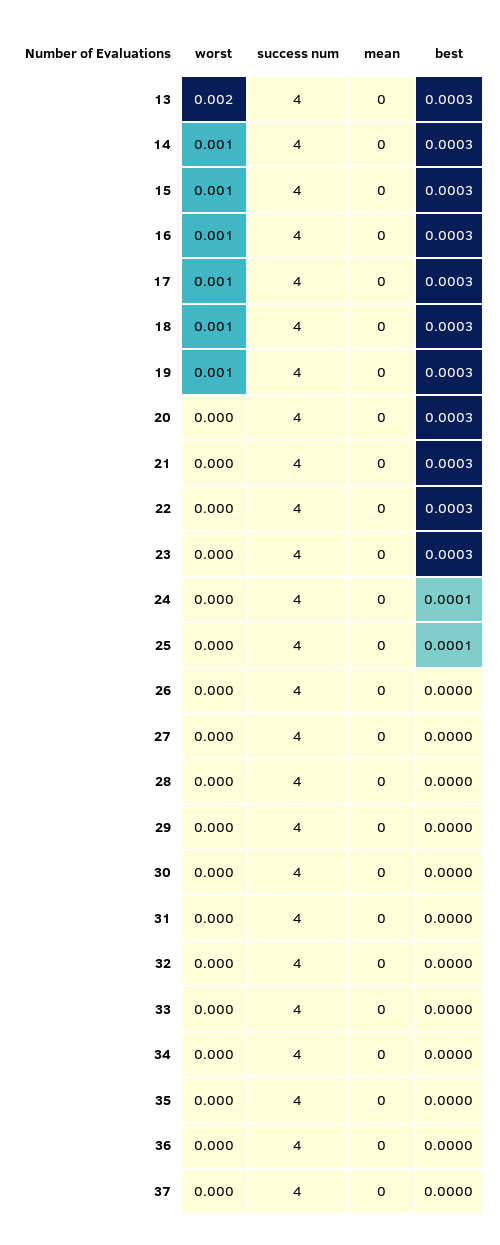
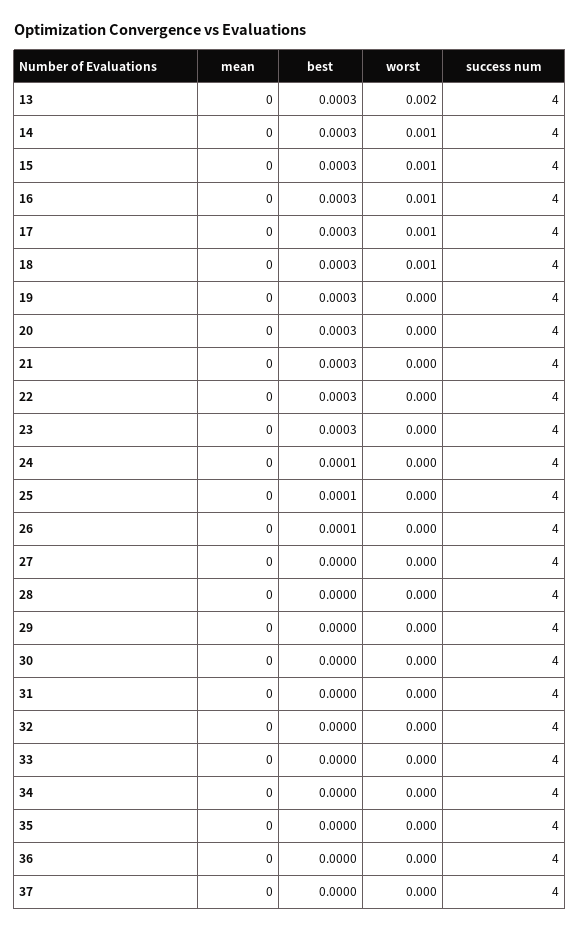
  {
    "worst": {
      "13": 0.002,
      "14": 0.001,
      "15": 0.001,
      "16": 0.001,
      "17": 0.001,
      "18": 0.001,
-     "19": 0.001,
+     "19": 0,
      "20": 0,
      "21": 0,
      "22": 0,
      "23": 0,
      "24": 0,
      "25": 0,
      "26": 0,
      "27": 0,
      "28": 0,
      "29": 0,
      "30": 0,
      "31": 0,
      "32": 0,
      "33": 0,
      "34": 0,
      "35": 0,
      "36": 0,
      "37": 0
    },
    "success num": {
      "13": 4,
      "14": 4,
      "15": 4,
      "16": 4,
      "17": 4,
      "18": 4,
      "19": 4,
      "20": 4,
      "21": 4,
      "22": 4,
      "23": 4,
      "24": 4,
      "25": 4,
      "26": 4,
      "27": 4,
      "28": 4,
      "29": 4,
      "30": 4,
      "31": 4,
      "32": 4,
      "33": 4,
      "34": 4,
      "35": 4,
      "36": 4,
      "37": 4
    },
    "mean": {
      "13": 0,
      "14": 0,
      "15": 0,
      "16": 0,
      "17": 0,
      "18": 0,
      "19": 0,
      "20": 0,
      "21": 0,
      "22": 0,
      "23": 0,
      "24": 0,
      "25": 0,
      "26": 0,
      "27": 0,
      "28": 0,
      "29": 0,
      "30": 0,
      "31": 0,
      "32": 0,
      "33": 0,
      "34": 0,
      "35": 0,
      "36": 0,
      "37": 0
    },
    "best": {
      "13": 0.0003,
      "14": 0.0003,
      "15": 0.0003,
      "16": 0.0003,
      "17": 0.0003,
      "18": 0.0003,
      "19": 0.0003,
      "20": 0.0003,
      "21": 0.0003,
      "22": 0.0003,
      "23": 0.0003,
      "24": 0.0001,
      "25": 0.0001,
-     "26": 0,
+     "26": 0.0001,
      "27": 0,
      "28": 0,
      "29": 0,
      "30": 0,
      "31": 0,
      "32": 0,
      "33": 0,
      "34": 0,
      "35": 0,
      "36": 0,
      "37": 0
    }
  }

